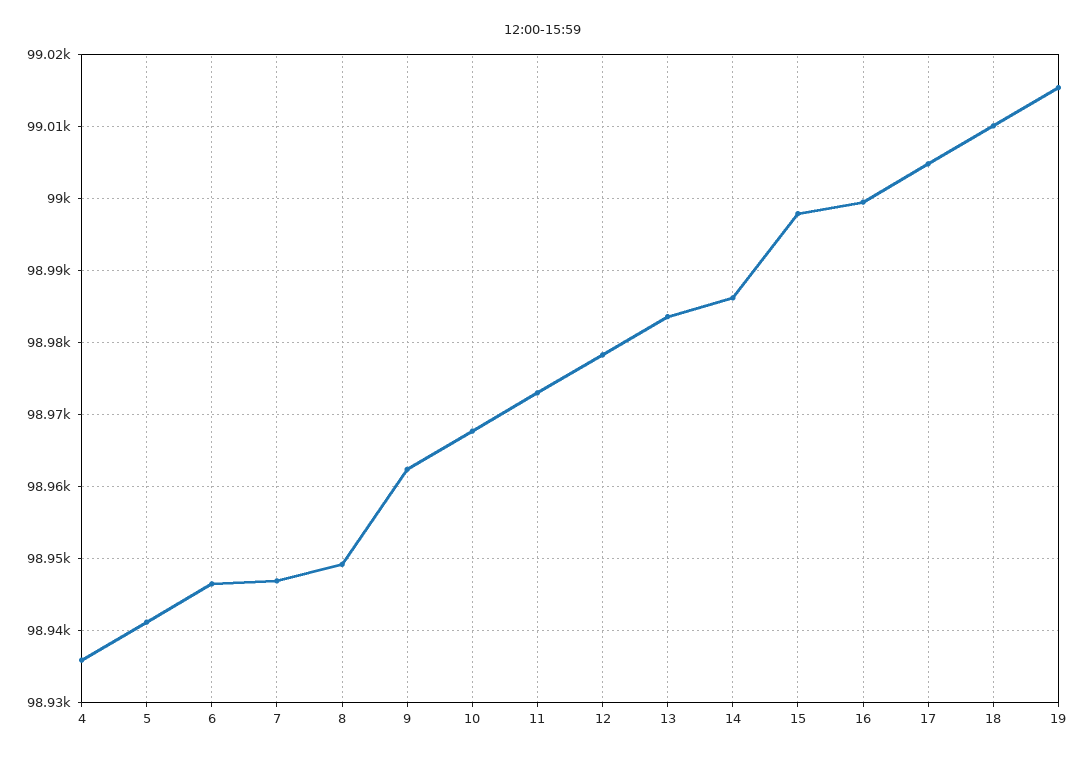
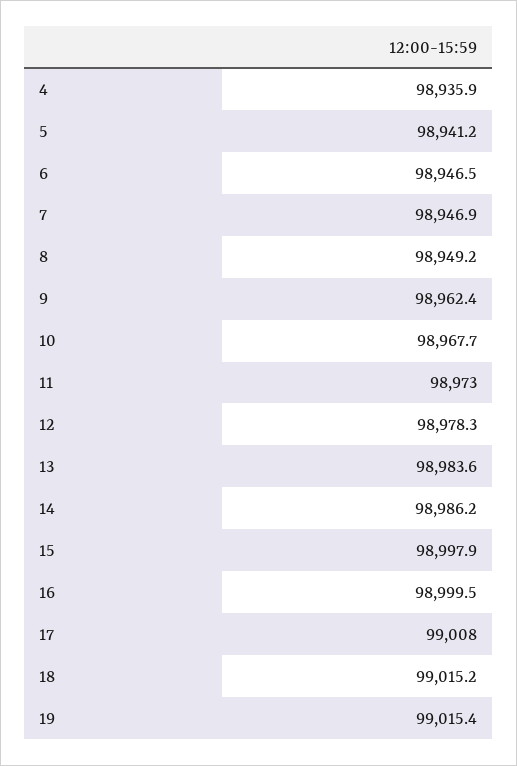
  {
    "4": 98935.9,
    "5": 98941.2,
    "6": 98946.5,
    "7": 98946.9,
    "8": 98949.2,
    "9": 98962.4,
    "10": 98967.7,
    "11": 98973,
    "12": 98978.3,
    "13": 98983.6,
    "14": 98986.2,
    "15": 98997.9,
    "16": 98999.5,
-   "17": 99005,
+   "17": 99008,
-   "18": 99010,
+   "18": 99015.2,
    "19": 99015.4
  }

